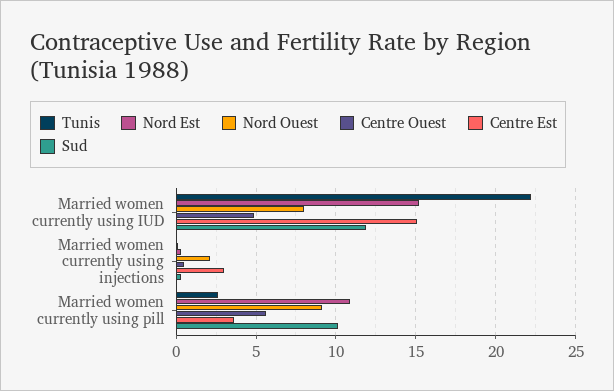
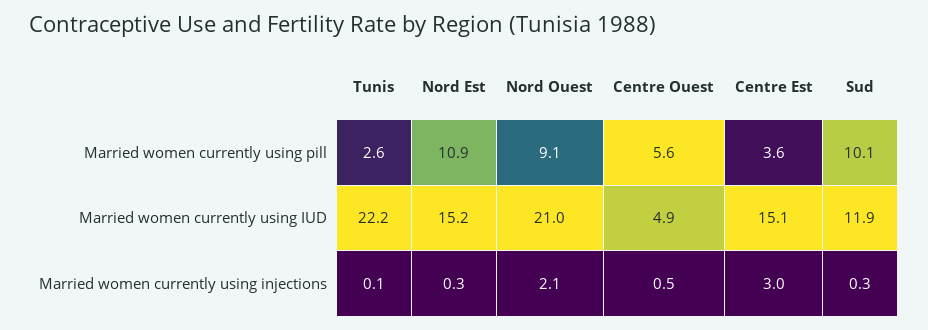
  {
    "Tunis": {
      "Married women currently using IUD": 22.2,
      "Married women currently using injections": 0.1,
      "Married women currently using pill": 2.6
    },
    "Nord Est": {
      "Married women currently using IUD": 15.2,
      "Married women currently using injections": 0.3,
      "Married women currently using pill": 10.9
    },
    "Nord Ouest": {
-     "Married women currently using IUD": 8,
+     "Married women currently using IUD": 21,
      "Married women currently using injections": 2.1,
      "Married women currently using pill": 9.1
    },
    "Centre Ouest": {
      "Married women currently using IUD": 4.9,
      "Married women currently using injections": 0.5,
      "Married women currently using pill": 5.6
    },
    "Centre Est": {
      "Married women currently using IUD": 15.1,
      "Married women currently using injections": 3,
      "Married women currently using pill": 3.6
    },
    "Sud": {
      "Married women currently using IUD": 11.9,
      "Married women currently using injections": 0.3,
      "Married women currently using pill": 10.1
    }
  }

